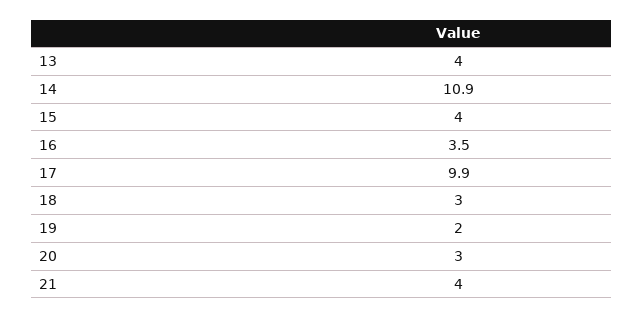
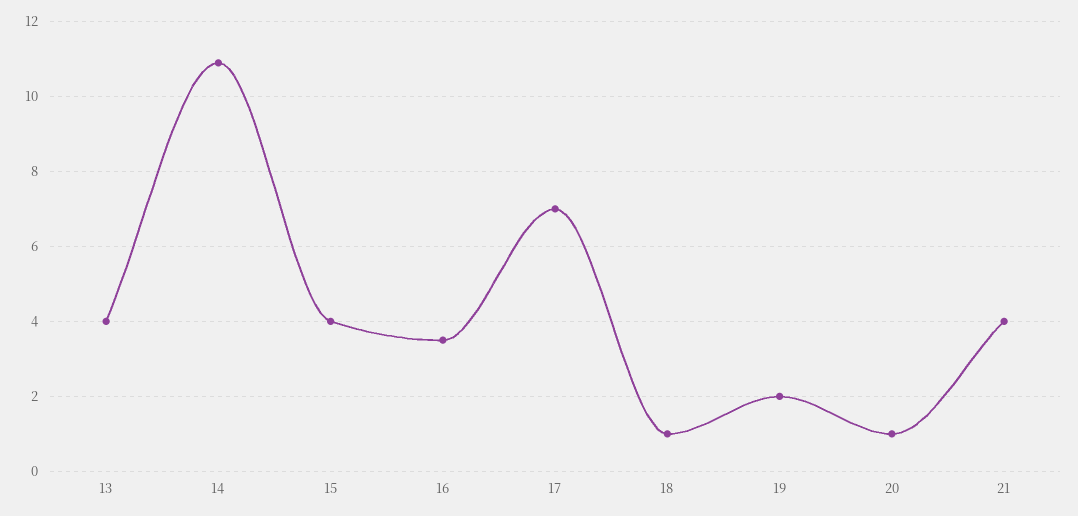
  {
    "13": 4,
    "14": 10.9,
    "15": 4,
    "16": 3.5,
-   "17": 9.9,
+   "17": 7,
-   "18": 3,
+   "18": 1,
    "19": 2,
-   "20": 3,
+   "20": 1,
    "21": 4
  }

